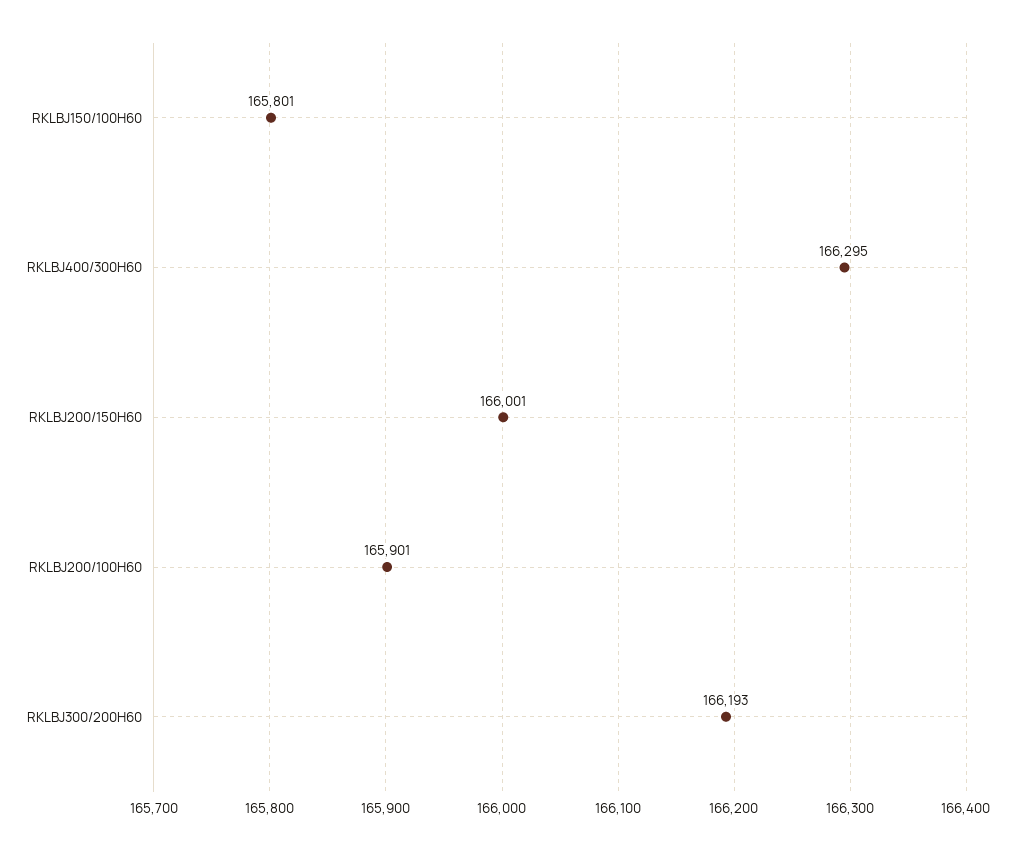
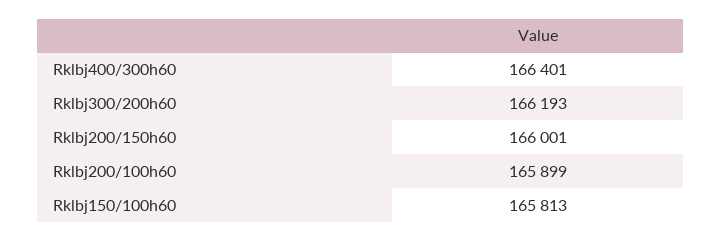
  {
-   "RKLBJ150/100H60": 165801,
+   "RKLBJ150/100H60": 165813,
-   "RKLBJ400/300H60": 166295,
+   "RKLBJ400/300H60": 166401,
    "RKLBJ200/150H60": 166001,
-   "RKLBJ200/100H60": 165901,
+   "RKLBJ200/100H60": 165899,
    "RKLBJ300/200H60": 166193
  }

